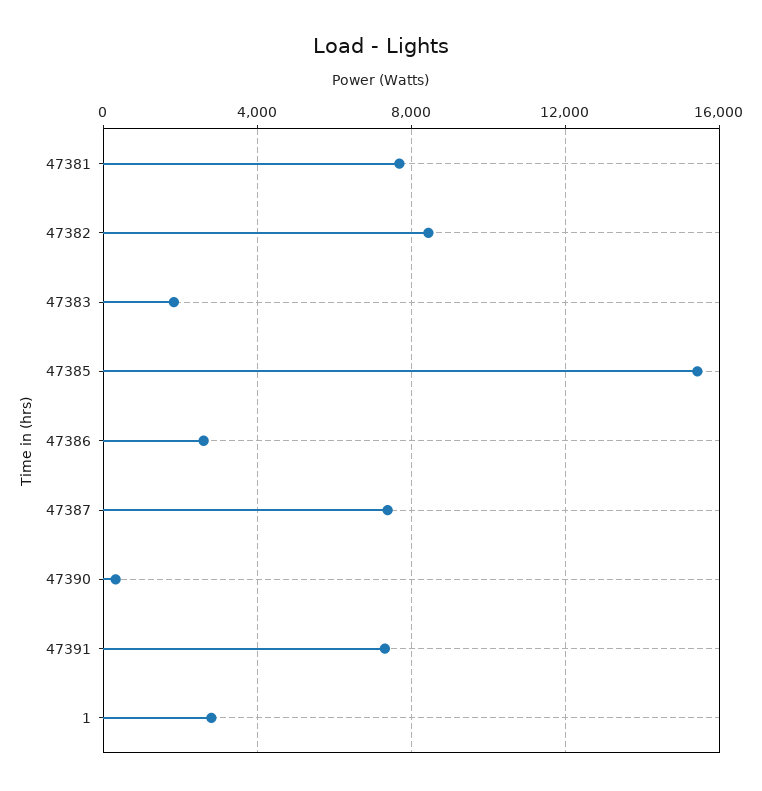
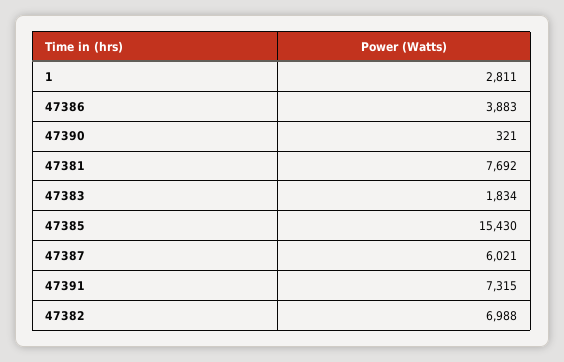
  {
    "47381": 7692,
-   "47382": 8500,
+   "47382": 6988,
    "47383": 1834,
    "47385": 15430,
-   "47386": 2500,
+   "47386": 3883,
-   "47387": 7500,
+   "47387": 6021,
    "47390": 321,
    "47391": 7315,
    "1": 2811
  }

